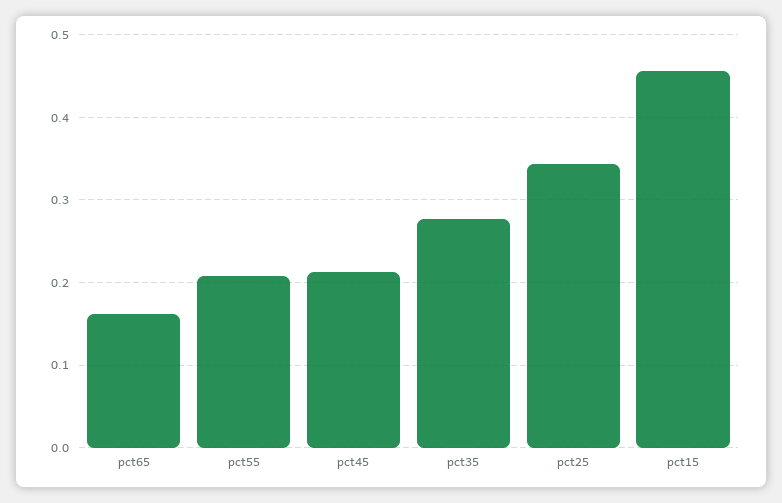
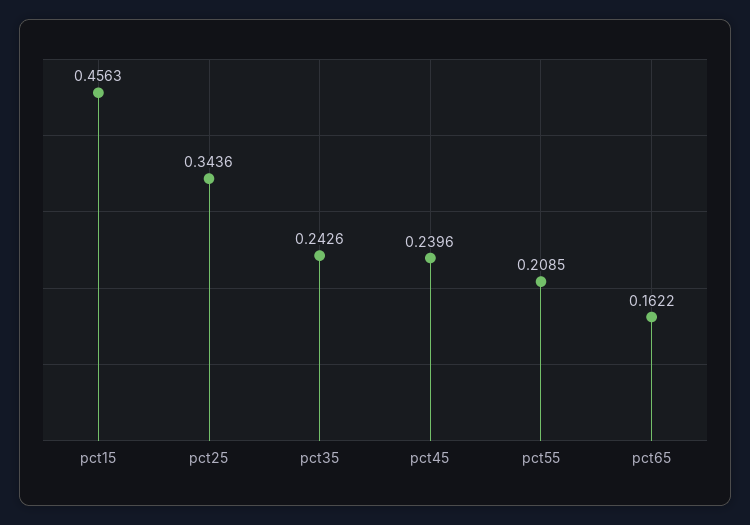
  {
    "pct65": 0.1622,
    "pct55": 0.2085,
-   "pct45": 0.21,
+   "pct45": 0.2396,
-   "pct35": 0.28,
+   "pct35": 0.2426,
    "pct25": 0.3436,
    "pct15": 0.4563
  }

